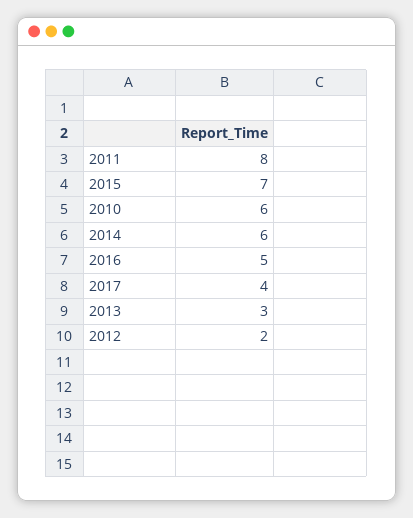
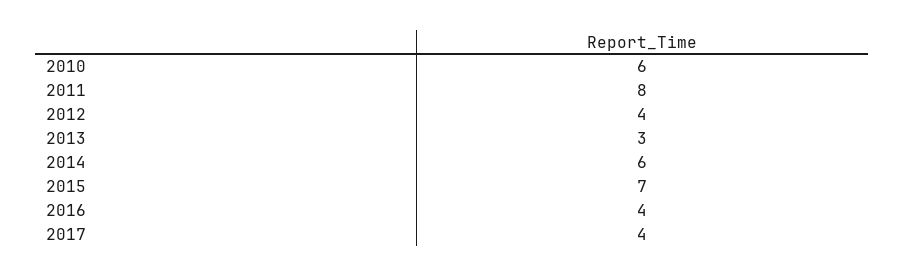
  {
    "2011": 8,
    "2015": 7,
    "2010": 6,
    "2014": 6,
-   "2016": 5,
+   "2016": 4,
    "2017": 4,
    "2013": 3,
-   "2012": 2
+   "2012": 4
  }

